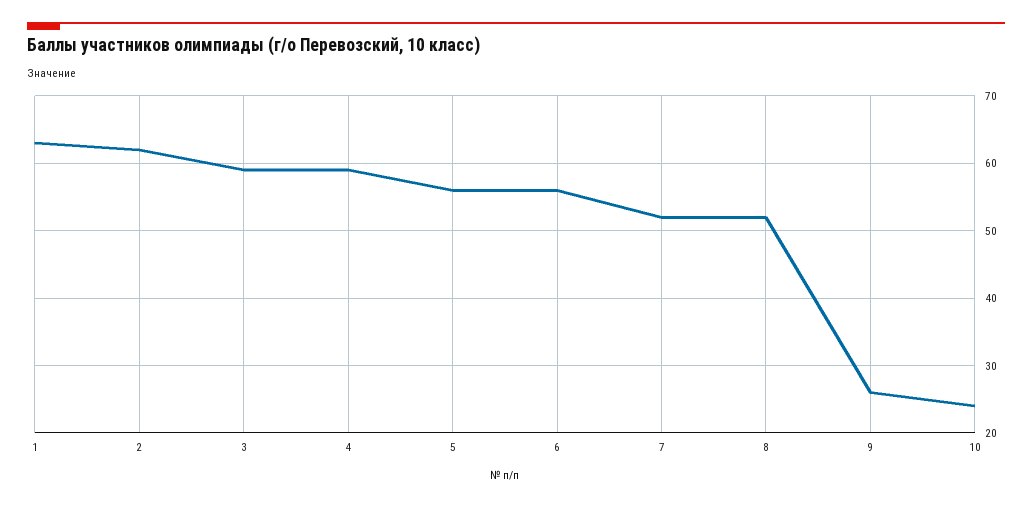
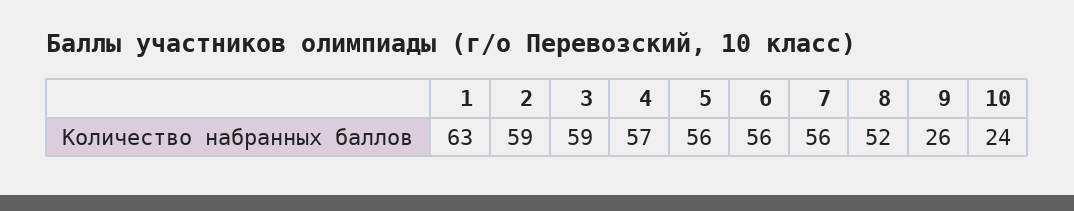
  {
    "1": 63,
-   "2": 62,
+   "2": 59,
    "3": 59,
-   "4": 59,
+   "4": 57,
    "5": 56,
    "6": 56,
-   "7": 52,
+   "7": 56,
    "8": 52,
    "9": 26,
    "10": 24
  }

